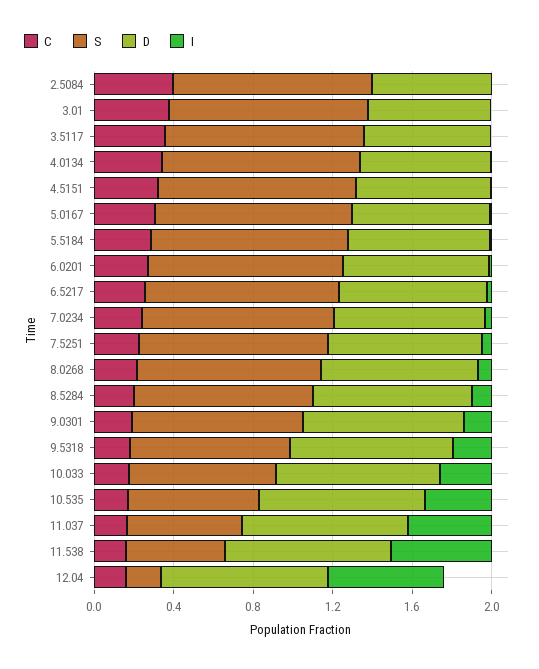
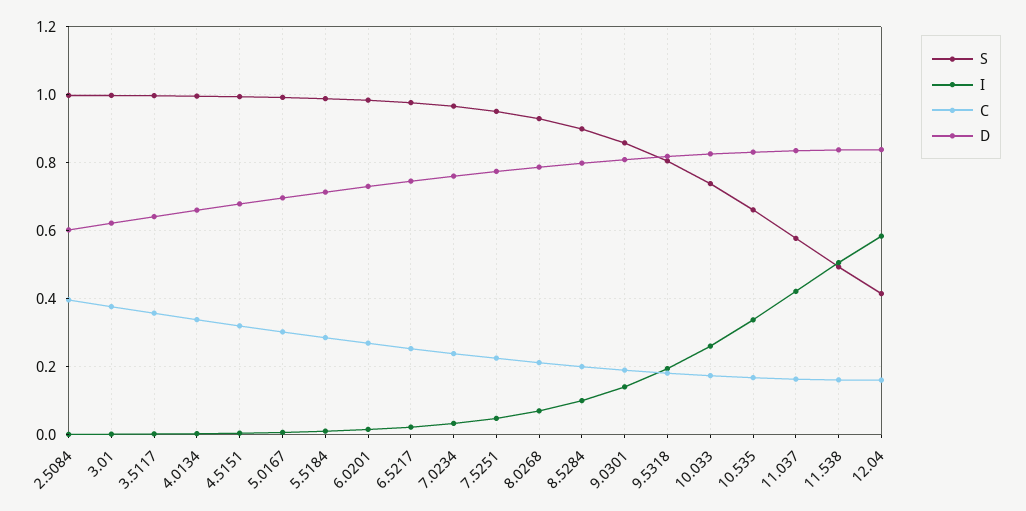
  {
    "C": {
      "2.5084": 0.4,
      "3.01": 0.38,
      "3.5117": 0.36,
      "4.0134": 0.34,
      "4.5151": 0.32,
      "5.0167": 0.3,
      "5.5184": 0.28,
      "6.0201": 0.26,
      "6.5217": 0.26,
      "7.0234": 0.24,
      "7.5251": 0.22,
      "8.0268": 0.22,
      "8.5284": 0.2,
      "9.0301": 0.2,
      "9.5318": 0.18,
      "10.033": 0.18,
      "10.535": 0.16,
      "11.037": 0.16,
      "11.538": 0.16,
      "12.04": 0.16
    },
    "S": {
      "2.5084": 1,
      "3.01": 1,
      "3.5117": 1,
      "4.0134": 1,
      "4.5151": 1,
      "5.0167": 1,
      "5.5184": 0.98,
      "6.0201": 0.98,
      "6.5217": 0.98,
      "7.0234": 0.96,
      "7.5251": 0.96,
      "8.0268": 0.92,
      "8.5284": 0.9,
      "9.0301": 0.86,
      "9.5318": 0.8,
      "10.033": 0.74,
      "10.535": 0.66,
      "11.037": 0.58,
      "11.538": 0.5,
-     "12.04": 0.2
+     "12.04": 0.42
    },
    "D": {
      "2.5084": 0.6,
      "3.01": 0.62,
      "3.5117": 0.64,
      "4.0134": 0.66,
      "4.5151": 0.68,
      "5.0167": 0.7,
      "5.5184": 0.72,
      "6.0201": 0.74,
      "6.5217": 0.74,
      "7.0234": 0.76,
      "7.5251": 0.78,
      "8.0268": 0.78,
      "8.5284": 0.8,
      "9.0301": 0.8,
      "9.5318": 0.82,
      "10.033": 0.82,
      "10.535": 0.84,
      "11.037": 0.84,
      "11.538": 0.84,
      "12.04": 0.84
    },
    "I": {
      "2.5084": 0,
      "3.01": 0,
      "3.5117": 0,
      "4.0134": 0,
      "4.5151": 0,
      "5.0167": 0,
      "5.5184": 0.02,
      "6.0201": 0.02,
      "6.5217": 0.02,
      "7.0234": 0.04,
      "7.5251": 0.04,
      "8.0268": 0.08,
      "8.5284": 0.1,
      "9.0301": 0.14,
      "9.5318": 0.2,
      "10.033": 0.26,
      "10.535": 0.34,
      "11.037": 0.42,
      "11.538": 0.5,
      "12.04": 0.58
    }
  }

